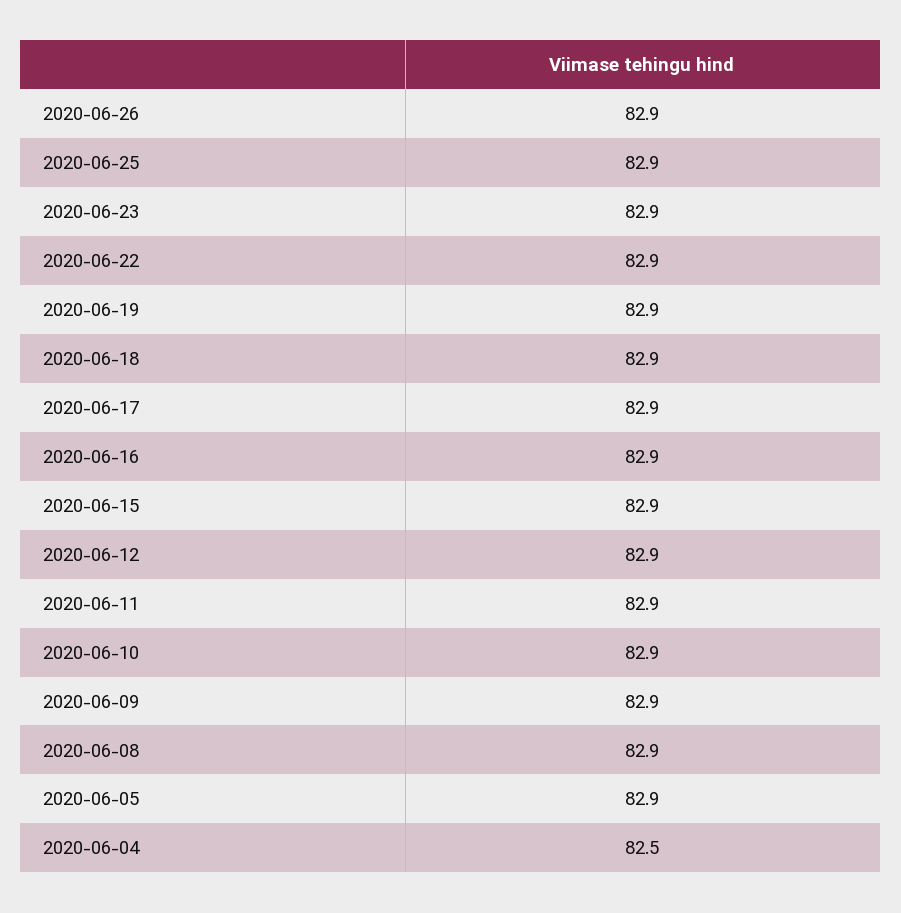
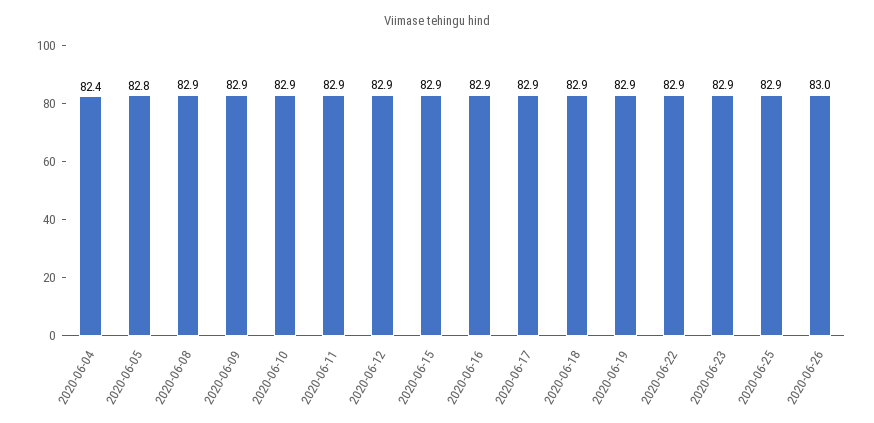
  {
-   "2020-06-26": 82.9,
+   "2020-06-26": 83,
    "2020-06-25": 82.9,
    "2020-06-23": 82.9,
    "2020-06-22": 82.9,
    "2020-06-19": 82.9,
    "2020-06-18": 82.9,
    "2020-06-17": 82.9,
    "2020-06-16": 82.9,
    "2020-06-15": 82.9,
    "2020-06-12": 82.9,
    "2020-06-11": 82.9,
    "2020-06-10": 82.9,
    "2020-06-09": 82.9,
    "2020-06-08": 82.9,
-   "2020-06-05": 82.9,
+   "2020-06-05": 82.8,
-   "2020-06-04": 82.5
+   "2020-06-04": 82.4
  }

